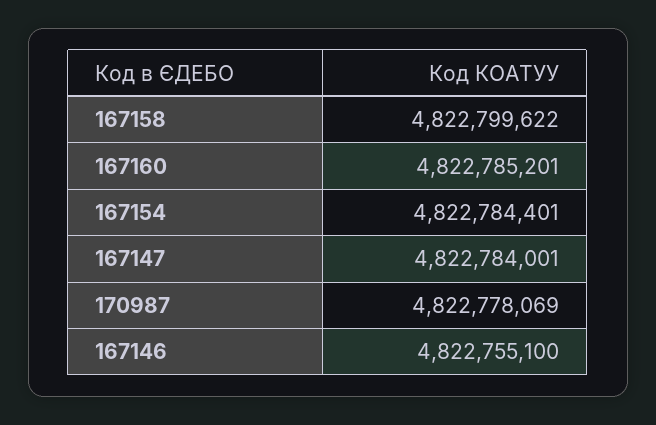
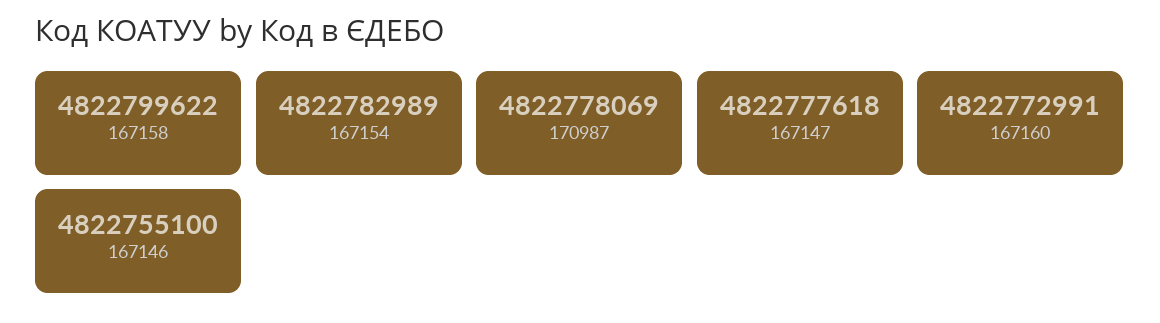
  {
    "167158": 4822799622,
-   "167160": 4822785201,
+   "167160": 4822772991,
-   "167154": 4822784401,
+   "167154": 4822782989,
-   "167147": 4822784001,
+   "167147": 4822777618,
    "170987": 4822778069,
    "167146": 4822755100
  }

